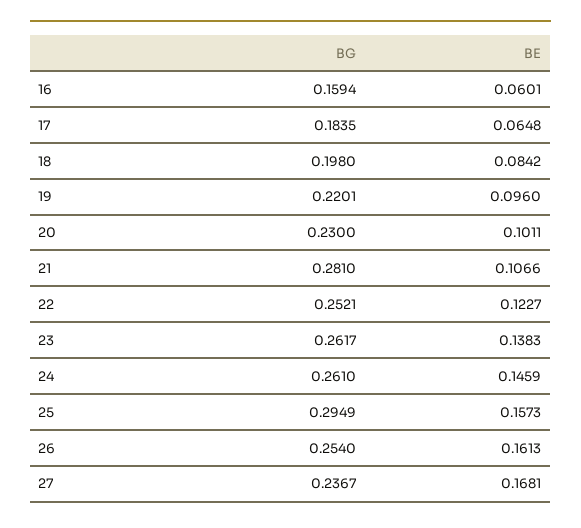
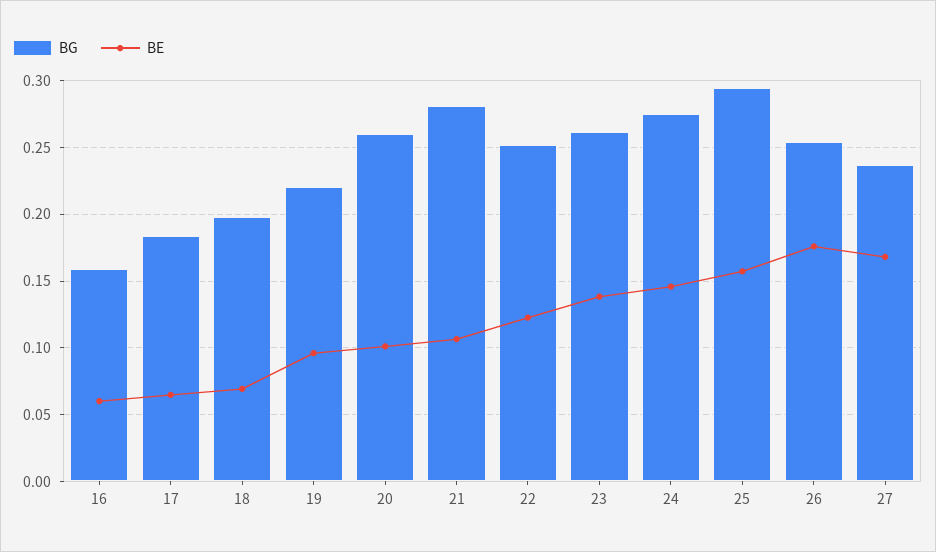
  {
    "BG": {
      "16": 0.1594,
      "17": 0.1835,
      "18": 0.198,
      "19": 0.2201,
-     "20": 0.23,
+     "20": 0.26,
      "21": 0.281,
      "22": 0.2521,
      "23": 0.2617,
-     "24": 0.261,
+     "24": 0.275,
      "25": 0.2949,
      "26": 0.254,
      "27": 0.2367
    },
    "BE": {
      "16": 0.0601,
      "17": 0.0648,
-     "18": 0.0842,
+     "18": 0.07,
      "19": 0.096,
      "20": 0.1011,
      "21": 0.1066,
      "22": 0.1227,
      "23": 0.1383,
      "24": 0.1459,
      "25": 0.1573,
-     "26": 0.1613,
+     "26": 0.175,
      "27": 0.1681
    }
  }

